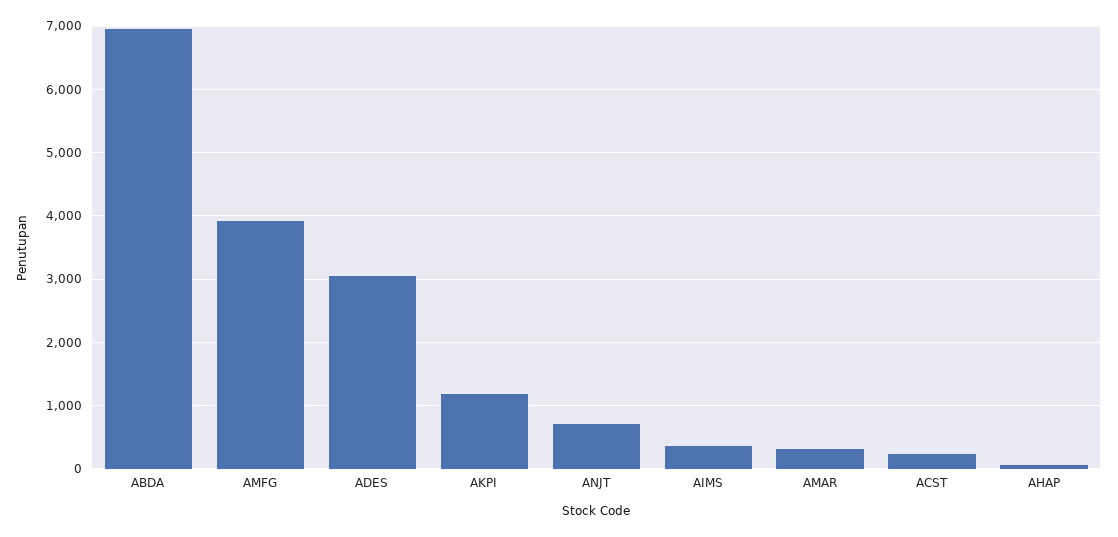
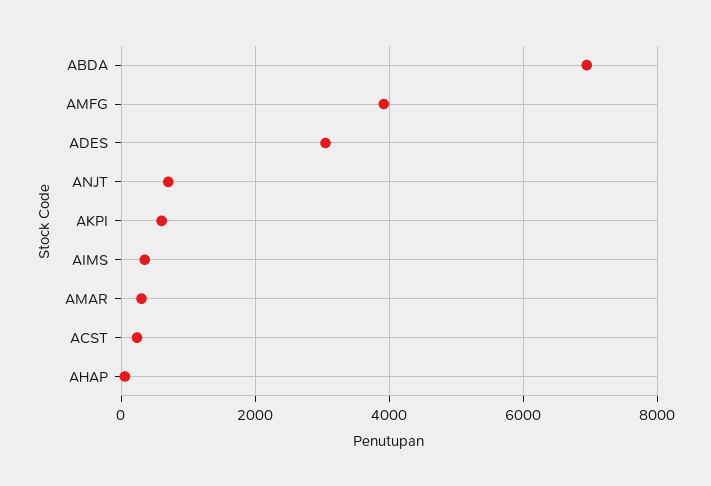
  {
    "ABDA": 7000,
    "AMFG": 3900,
    "ADES": 3100,
-   "AKPI": 1200,
+   "AKPI": 600,
    "ANJT": 700,
    "AIMS": 400,
    "AMAR": 300,
    "ACST": 200,
    "AHAP": 100
  }

